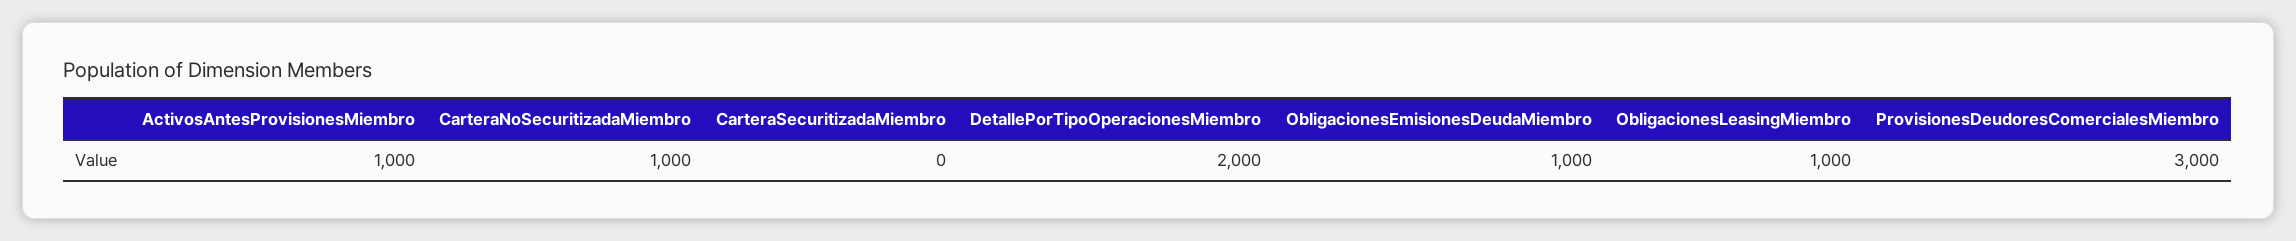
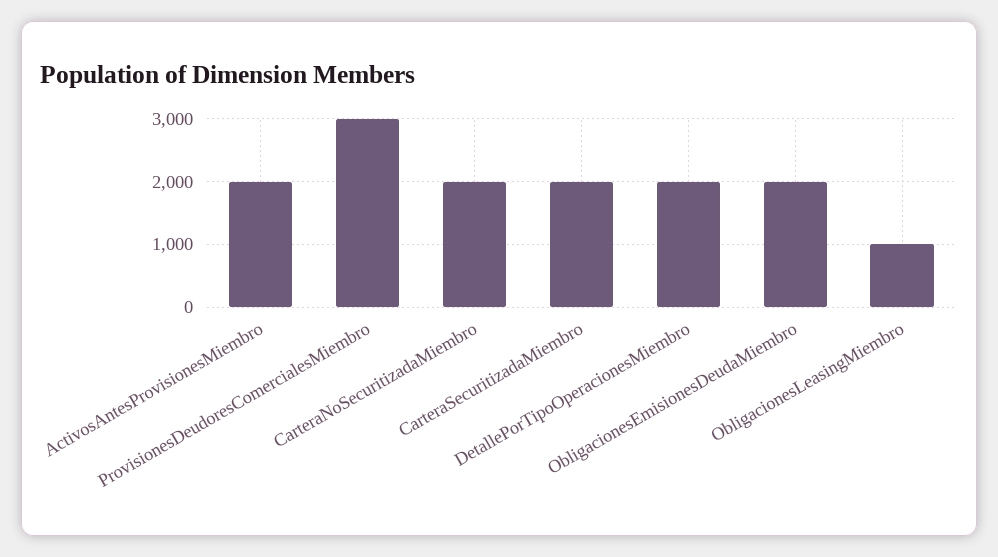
  {
-   "ActivosAntesProvisionesMiembro": 1000,
+   "ActivosAntesProvisionesMiembro": 2000,
-   "CarteraNoSecuritizadaMiembro": 1000,
+   "CarteraNoSecuritizadaMiembro": 2000,
-   "CarteraSecuritizadaMiembro": 0,
+   "CarteraSecuritizadaMiembro": 2000,
    "DetallePorTipoOperacionesMiembro": 2000,
-   "ObligacionesEmisionesDeudaMiembro": 1000,
+   "ObligacionesEmisionesDeudaMiembro": 2000,
    "ObligacionesLeasingMiembro": 1000,
    "ProvisionesDeudoresComercialesMiembro": 3000
  }

